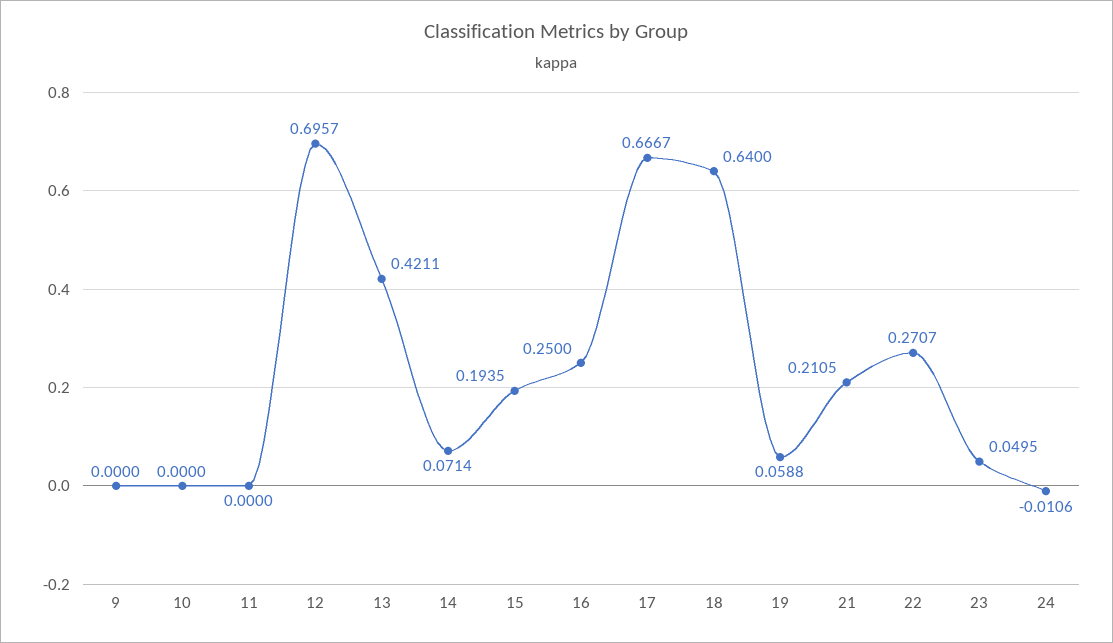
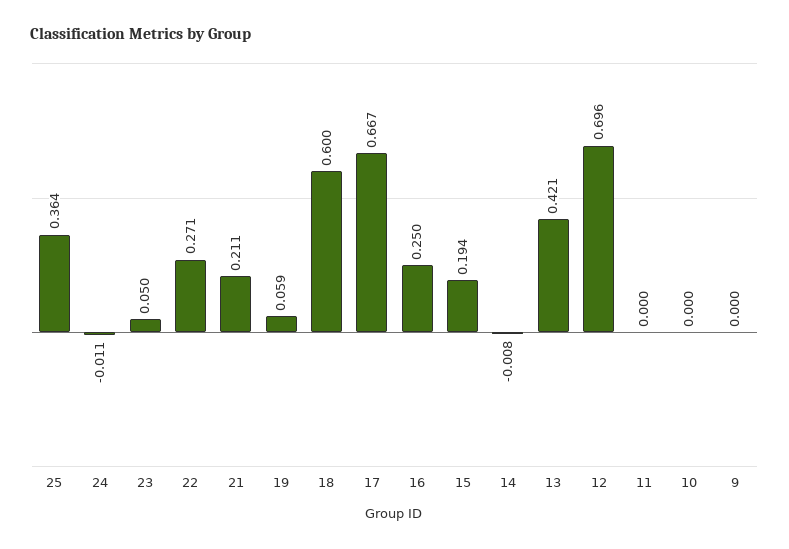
  {
    "9": 0,
    "10": 0,
    "11": 0,
    "12": 0.6957,
    "13": 0.4211,
-   "14": 0.0714,
+   "14": -0.008,
    "15": 0.1935,
    "16": 0.25,
    "17": 0.6667,
-   "18": 0.64,
+   "18": 0.6,
    "19": 0.0588,
    "21": 0.2105,
    "22": 0.2707,
    "23": 0.0495,
-   "24": -0.0106
+   "24": -0.0106,
+   "25": 0.364
  }

